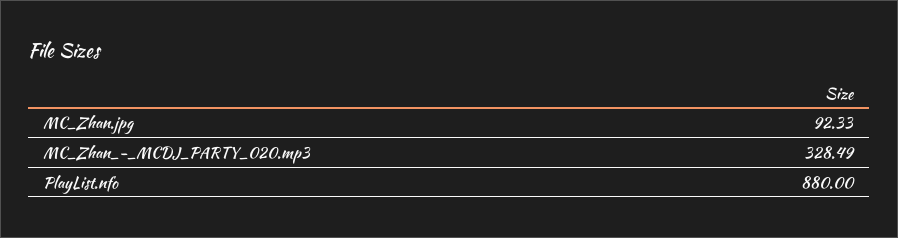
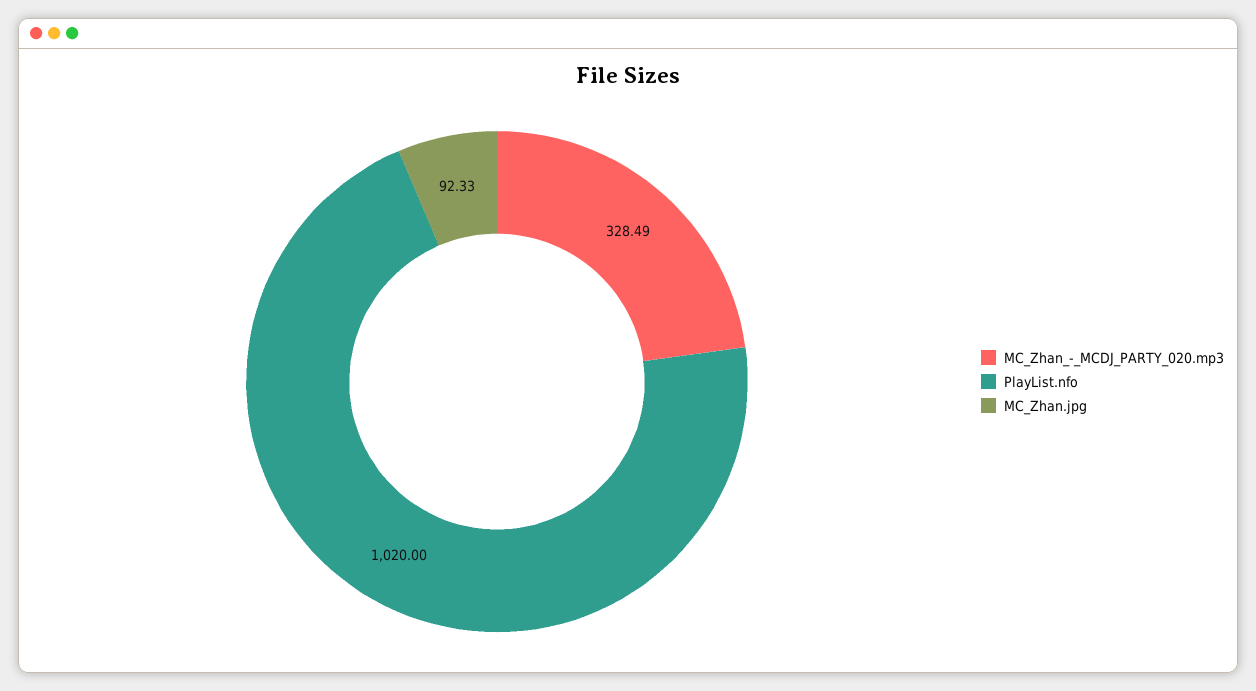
  {
    "MC_Zhan.jpg": 92.33,
    "MC_Zhan_-_MCDJ_PARTY_020.mp3": 328.49,
-   "PlayList.nfo": 880
+   "PlayList.nfo": 1020
  }

